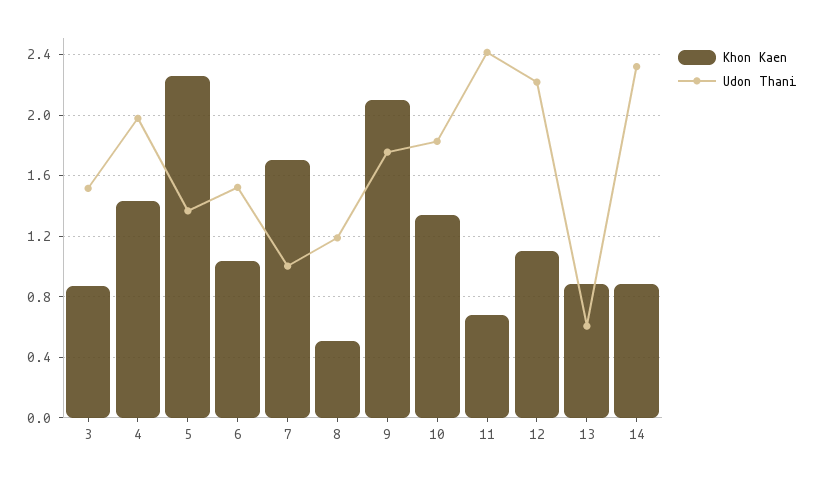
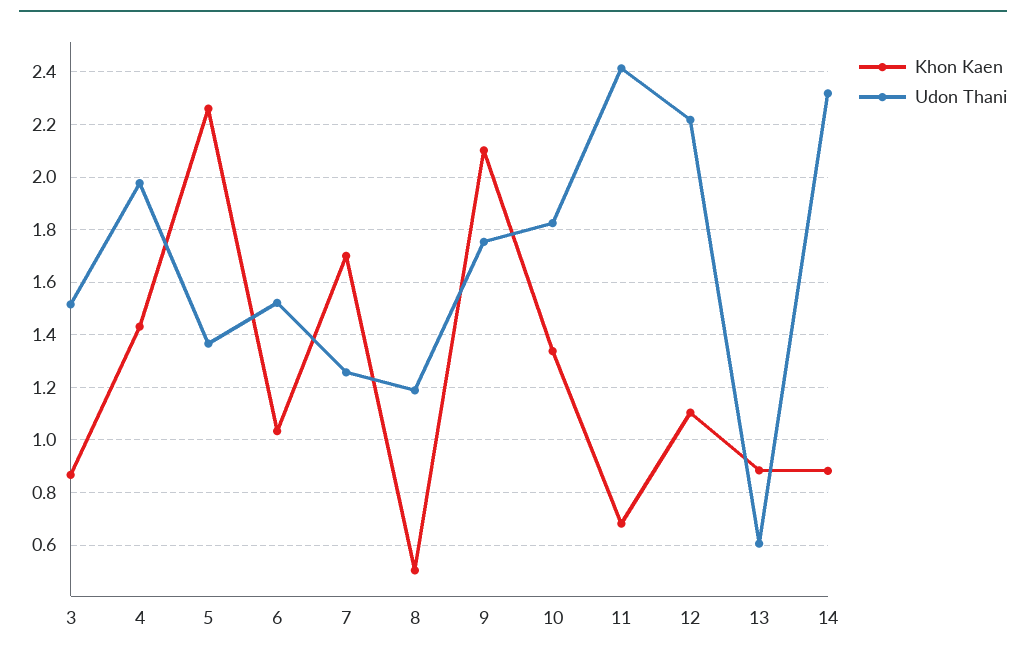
  {
    "Khon Kaen": {
      "3": 0.875,
      "4": 1.425,
      "5": 2.25,
      "6": 1.025,
      "7": 1.7,
      "8": 0.5,
      "9": 2.1,
      "10": 1.35,
      "11": 0.675,
      "12": 1.1,
      "13": 0.875,
      "14": 0.875
    },
    "Udon Thani": {
      "3": 1.525,
      "4": 1.975,
      "5": 1.375,
      "6": 1.525,
-     "7": 1,
+     "7": 1.25,
      "8": 1.2,
      "9": 1.75,
      "10": 1.825,
      "11": 2.425,
      "12": 2.225,
      "13": 0.6,
      "14": 2.325
    }
  }

